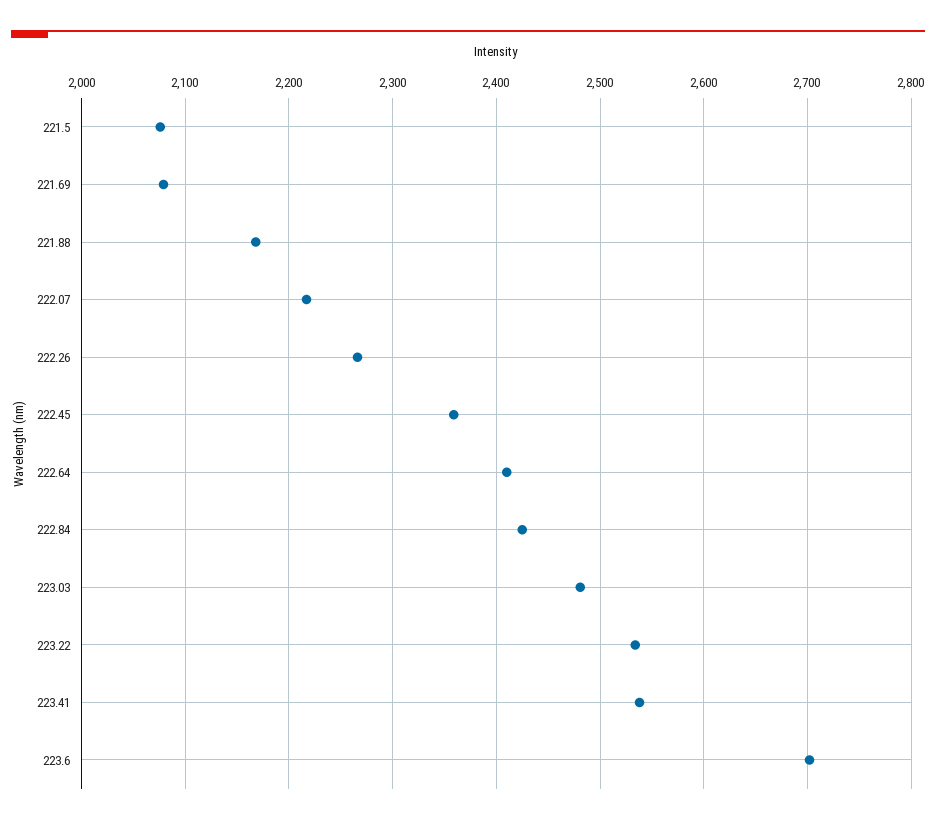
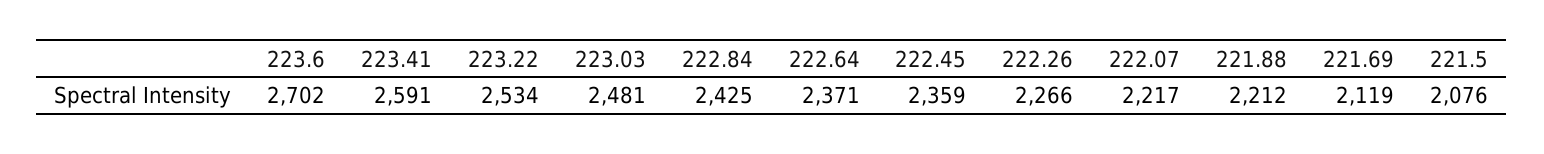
  {
    "221.5": 2076,
-   "221.69": 2080,
+   "221.69": 2119,
-   "221.88": 2170,
+   "221.88": 2212,
    "222.07": 2217,
    "222.26": 2266,
    "222.45": 2359,
-   "222.64": 2410,
+   "222.64": 2371,
    "222.84": 2425,
    "223.03": 2481,
    "223.22": 2534,
-   "223.41": 2540,
+   "223.41": 2591,
    "223.6": 2702
  }

